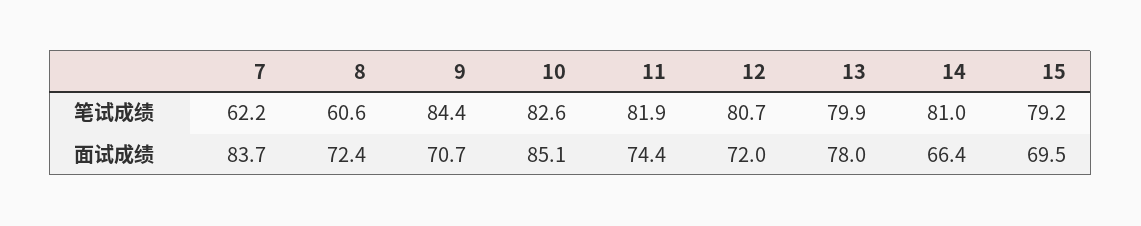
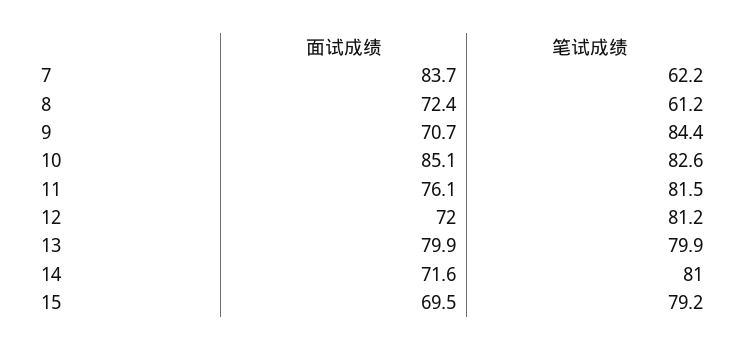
  {
    "7": {
      "笔试成绩": 62.2,
      "面试成绩": 83.7
    },
    "8": {
-     "笔试成绩": 60.6,
+     "笔试成绩": 61.2,
      "面试成绩": 72.4
    },
    "9": {
      "笔试成绩": 84.4,
      "面试成绩": 70.7
    },
    "10": {
      "笔试成绩": 82.6,
      "面试成绩": 85.1
    },
    "11": {
-     "笔试成绩": 81.9,
+     "笔试成绩": 81.5,
-     "面试成绩": 74.4
+     "面试成绩": 76.1
    },
    "12": {
-     "笔试成绩": 80.7,
+     "笔试成绩": 81.2,
      "面试成绩": 72
    },
    "13": {
      "笔试成绩": 79.9,
-     "面试成绩": 78
+     "面试成绩": 79.9
    },
    "14": {
      "笔试成绩": 81,
-     "面试成绩": 66.4
+     "面试成绩": 71.6
    },
    "15": {
      "笔试成绩": 79.2,
      "面试成绩": 69.5
    }
  }

